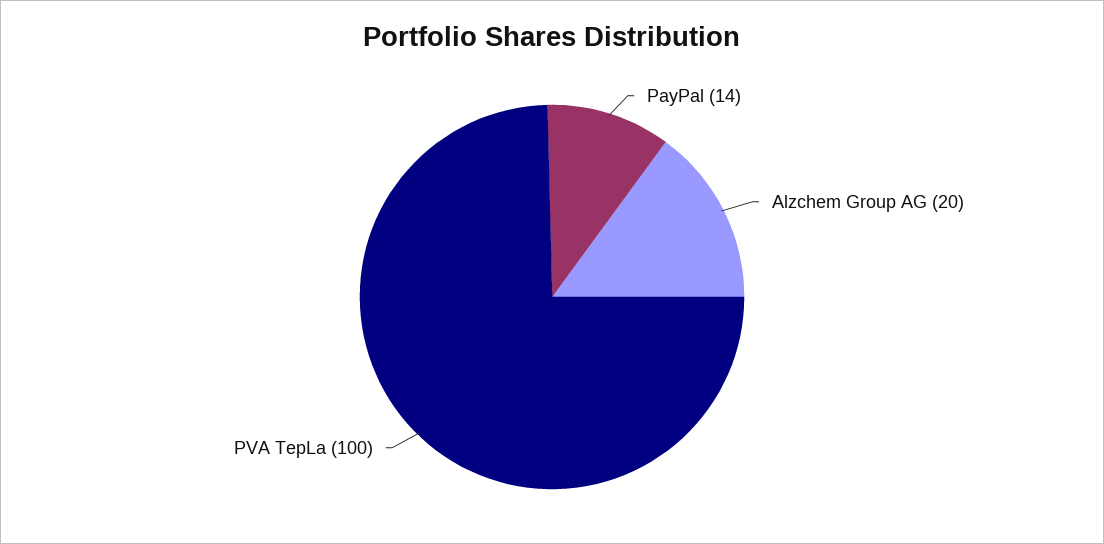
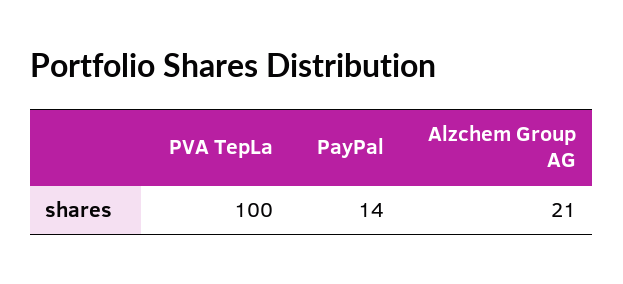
  {
    "PayPal": 14,
-   "Alzchem Group AG": 20,
+   "Alzchem Group AG": 21,
    "PVA TepLa": 100
  }

